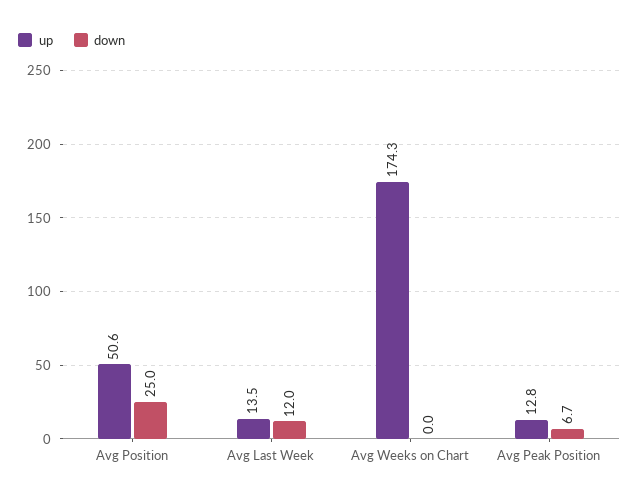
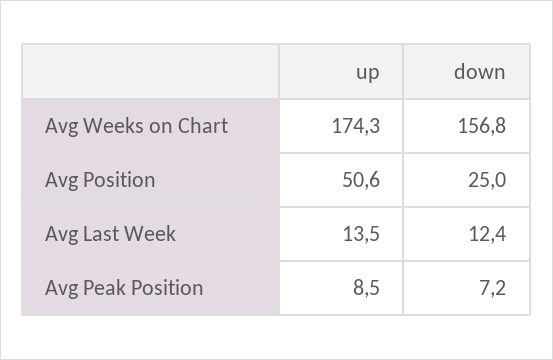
  {
    "up": {
      "Avg Position": 50.6,
      "Avg Last Week": 13.5,
      "Avg Weeks on Chart": 174.3,
-     "Avg Peak Position": 12.8
+     "Avg Peak Position": 8.5
    },
    "down": {
      "Avg Position": 25,
-     "Avg Last Week": 12,
+     "Avg Last Week": 12.4,
-     "Avg Weeks on Chart": 0,
+     "Avg Weeks on Chart": 156.8,
-     "Avg Peak Position": 6.7
+     "Avg Peak Position": 7.2
    }
  }

